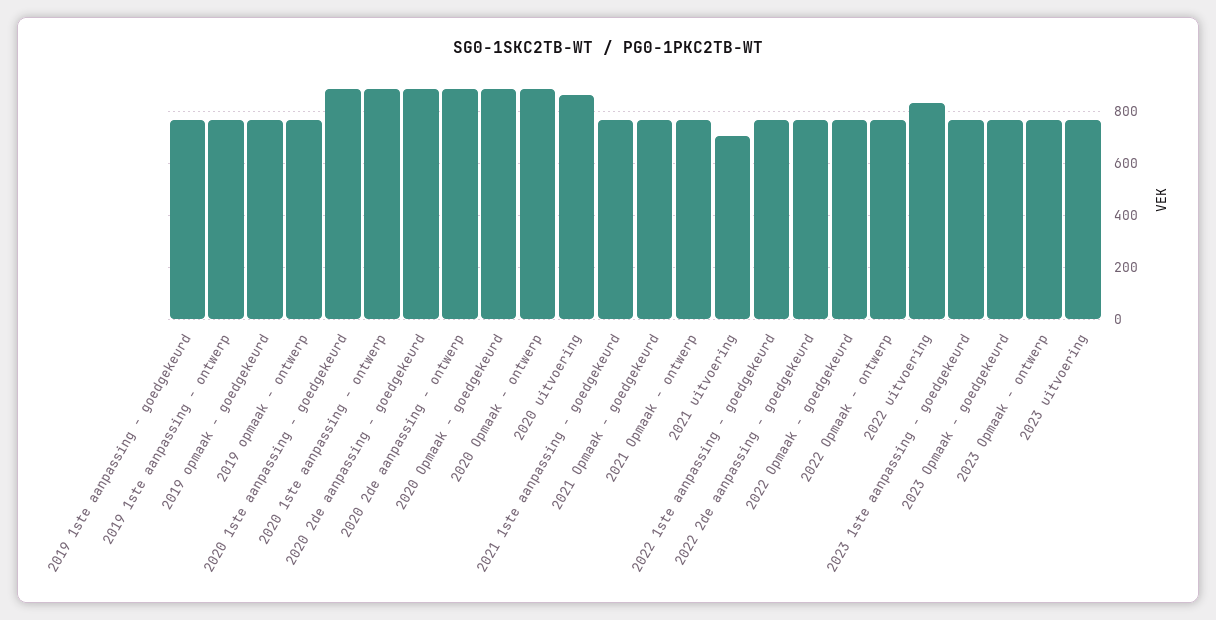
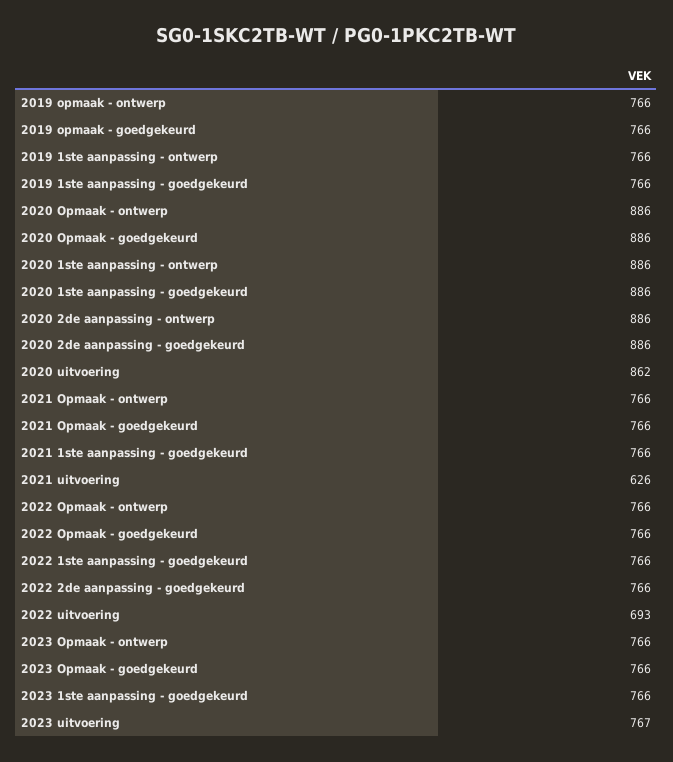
  {
    "2019 1ste aanpassing - goedgekeurd": 766,
    "2019 1ste aanpassing - ontwerp": 766,
    "2019 opmaak - goedgekeurd": 766,
    "2019 opmaak - ontwerp": 766,
    "2020 1ste aanpassing - goedgekeurd": 886,
    "2020 1ste aanpassing - ontwerp": 886,
    "2020 2de aanpassing - goedgekeurd": 886,
    "2020 2de aanpassing - ontwerp": 886,
    "2020 Opmaak - goedgekeurd": 886,
    "2020 Opmaak - ontwerp": 886,
    "2020 uitvoering": 862,
    "2021 1ste aanpassing - goedgekeurd": 766,
    "2021 Opmaak - goedgekeurd": 766,
    "2021 Opmaak - ontwerp": 766,
-   "2021 uitvoering": 700,
+   "2021 uitvoering": 626,
    "2022 1ste aanpassing - goedgekeurd": 766,
    "2022 2de aanpassing - goedgekeurd": 766,
    "2022 Opmaak - goedgekeurd": 766,
    "2022 Opmaak - ontwerp": 766,
-   "2022 uitvoering": 825,
+   "2022 uitvoering": 693,
    "2023 1ste aanpassing - goedgekeurd": 766,
    "2023 Opmaak - goedgekeurd": 766,
    "2023 Opmaak - ontwerp": 766,
    "2023 uitvoering": 767
  }

